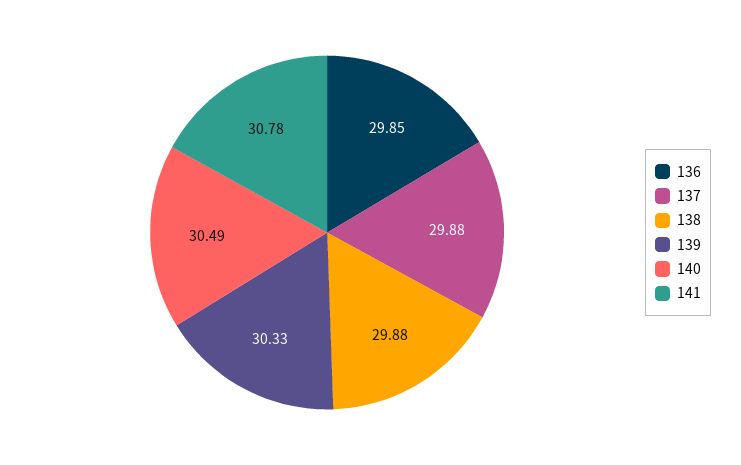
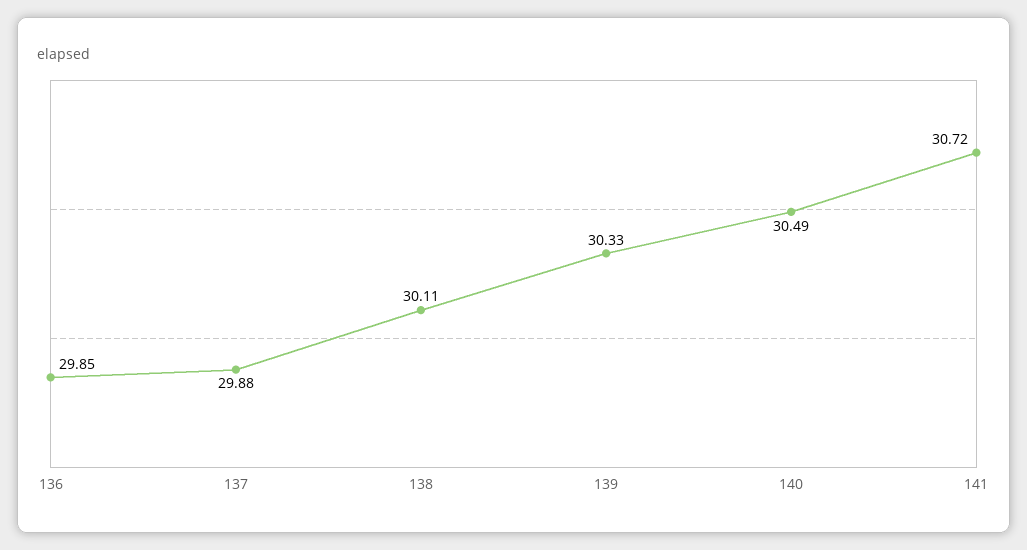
  {
    "136": 29.85,
    "137": 29.88,
-   "138": 29.88,
+   "138": 30.11,
    "139": 30.33,
    "140": 30.49,
-   "141": 30.78
+   "141": 30.72
  }

